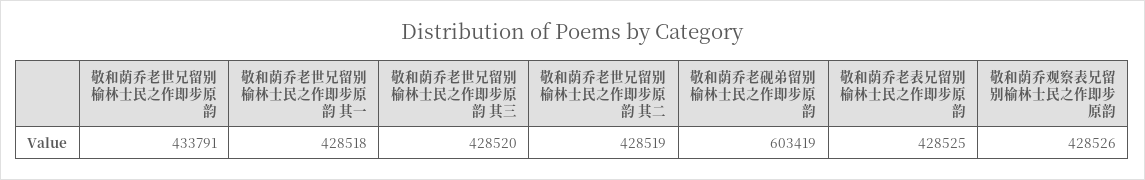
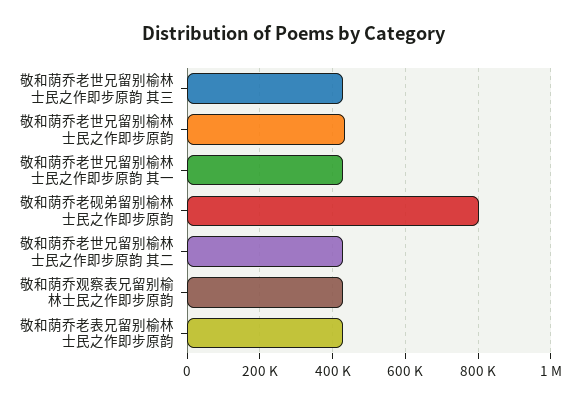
  {
    "敬和荫乔老世兄留别榆林士民之作即步原韵": 433791,
    "敬和荫乔老世兄留别榆林士民之作即步原韵 其一": 428518,
    "敬和荫乔老世兄留别榆林士民之作即步原韵 其三": 428520,
    "敬和荫乔老世兄留别榆林士民之作即步原韵 其二": 428519,
-   "敬和荫乔老砚弟留别榆林士民之作即步原韵": 603419,
+   "敬和荫乔老砚弟留别榆林士民之作即步原韵": 800000,
    "敬和荫乔老表兄留别榆林士民之作即步原韵": 428525,
    "敬和荫乔观察表兄留别榆林士民之作即步原韵": 428526
  }

